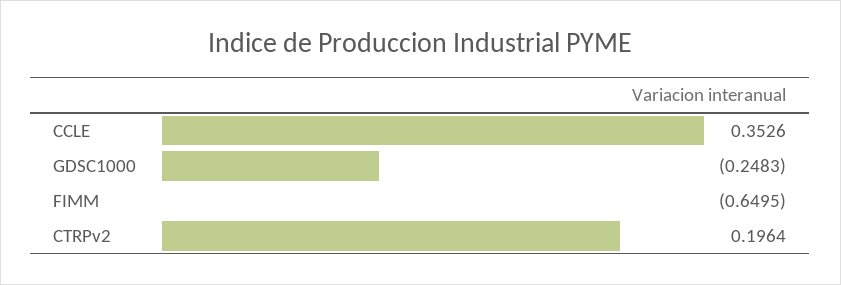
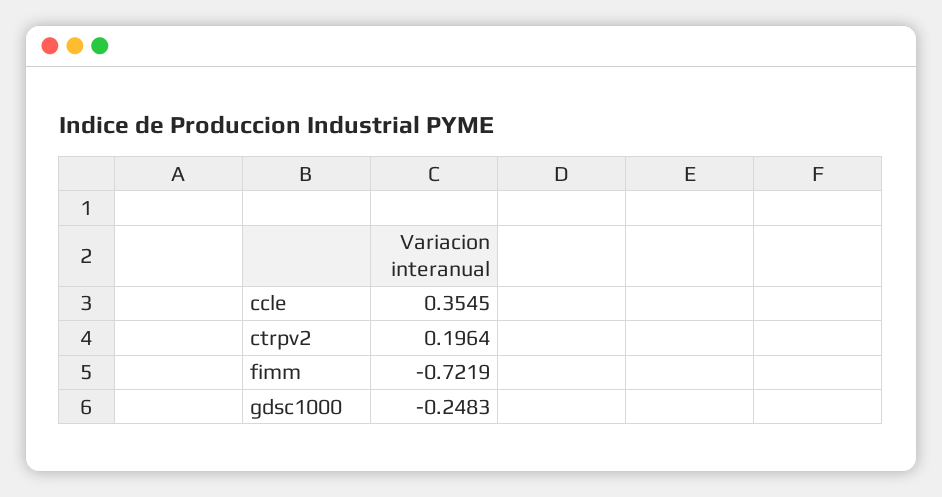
  {
-   "CCLE": 0.3526,
+   "CCLE": 0.3545,
    "GDSC1000": -0.2483,
-   "FIMM": -0.6495,
+   "FIMM": -0.7219,
    "CTRPv2": 0.1964
  }

